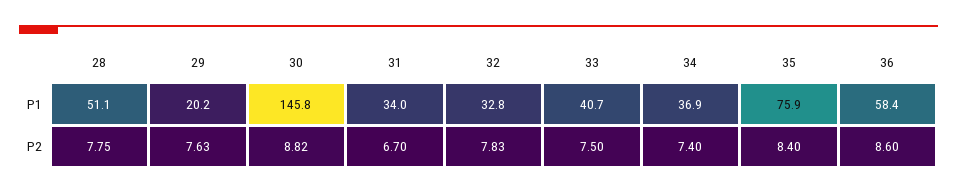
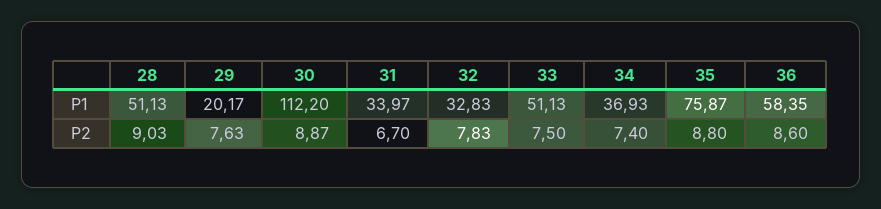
  {
    "28": {
      "P1": 51.13,
-     "P2": 7.75
+     "P2": 9.03
    },
    "29": {
      "P1": 20.17,
      "P2": 7.63
    },
    "30": {
-     "P1": 145.8,
+     "P1": 112.2,
-     "P2": 8.82
+     "P2": 8.87
    },
    "31": {
      "P1": 33.97,
      "P2": 6.7
    },
    "32": {
      "P1": 32.83,
      "P2": 7.83
    },
    "33": {
-     "P1": 40.7,
+     "P1": 51.13,
      "P2": 7.5
    },
    "34": {
      "P1": 36.93,
      "P2": 7.4
    },
    "35": {
      "P1": 75.87,
-     "P2": 8.4
+     "P2": 8.8
    },
    "36": {
      "P1": 58.35,
      "P2": 8.6
    }
  }

